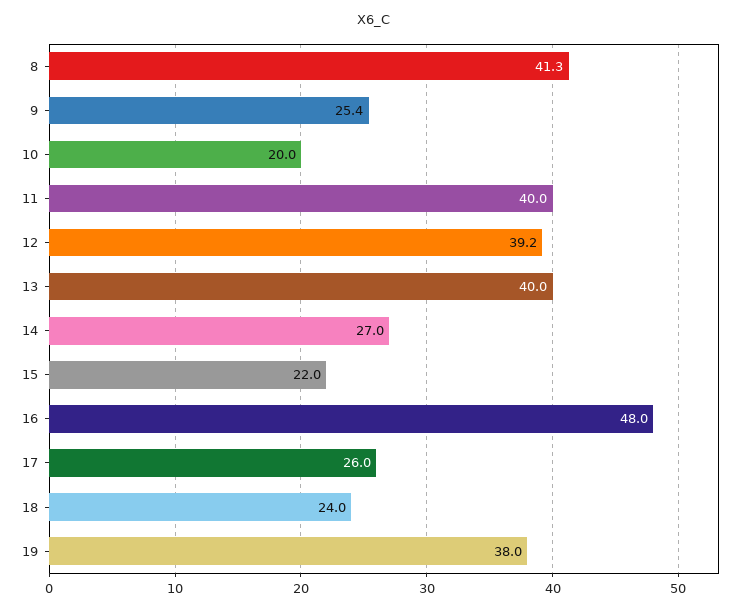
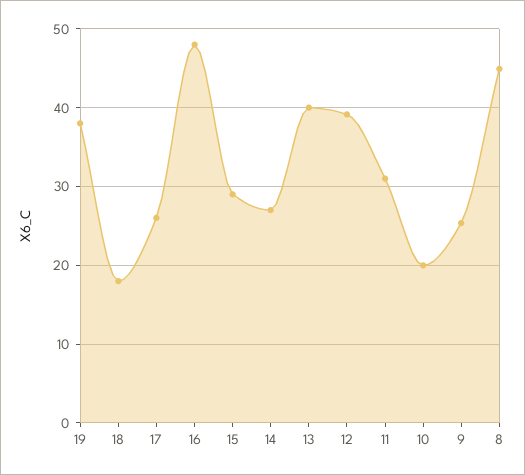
  {
-   "8": 41.3,
+   "8": 45,
    "9": 25.4,
    "10": 20,
-   "11": 40,
+   "11": 31,
    "12": 39.2,
    "13": 40,
    "14": 27,
-   "15": 22,
+   "15": 29,
    "16": 48,
    "17": 26,
-   "18": 24,
+   "18": 18,
    "19": 38
  }

